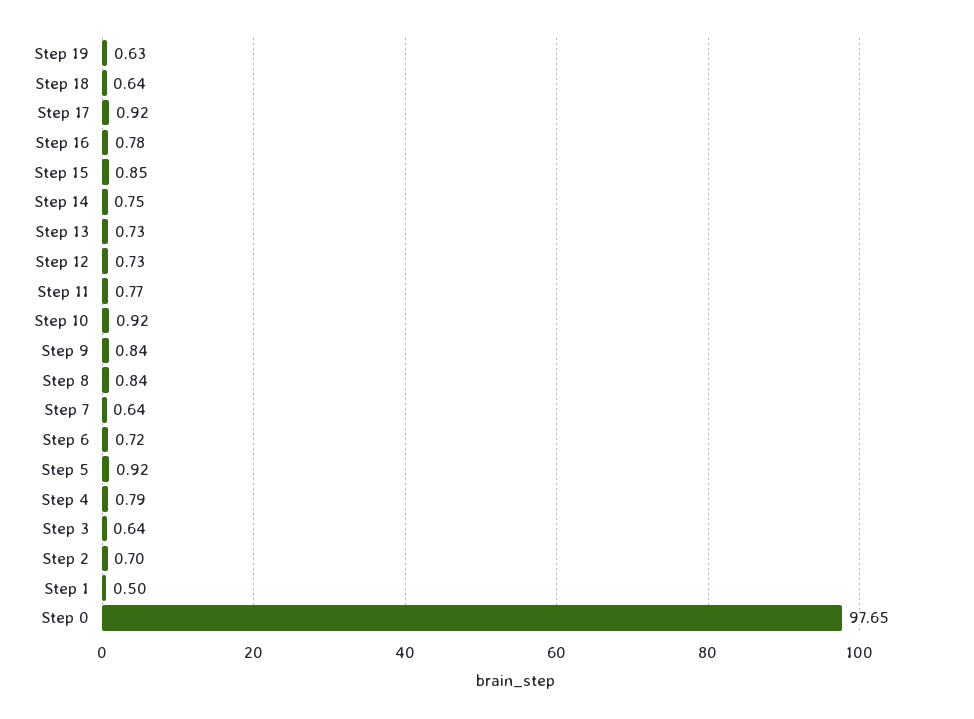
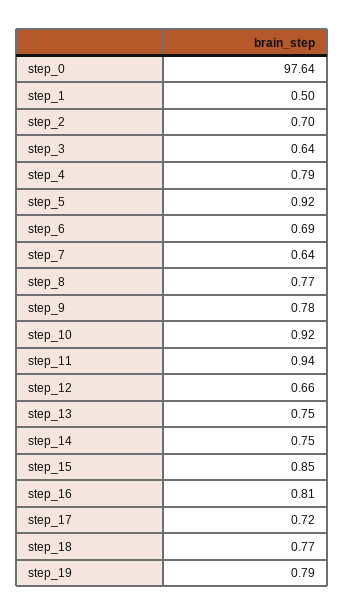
  {
-   "Step 19": 0.63,
+   "Step 19": 0.79,
-   "Step 18": 0.64,
+   "Step 18": 0.77,
-   "Step 17": 0.92,
+   "Step 17": 0.72,
-   "Step 16": 0.78,
+   "Step 16": 0.81,
    "Step 15": 0.85,
    "Step 14": 0.75,
-   "Step 13": 0.73,
+   "Step 13": 0.75,
-   "Step 12": 0.73,
+   "Step 12": 0.66,
-   "Step 11": 0.77,
+   "Step 11": 0.94,
    "Step 10": 0.92,
-   "Step 9": 0.84,
+   "Step 9": 0.78,
-   "Step 8": 0.84,
+   "Step 8": 0.77,
    "Step 7": 0.64,
-   "Step 6": 0.72,
+   "Step 6": 0.69,
    "Step 5": 0.92,
    "Step 4": 0.79,
    "Step 3": 0.64,
    "Step 2": 0.7,
    "Step 1": 0.5,
-   "Step 0": 97.65
+   "Step 0": 97.64
  }

